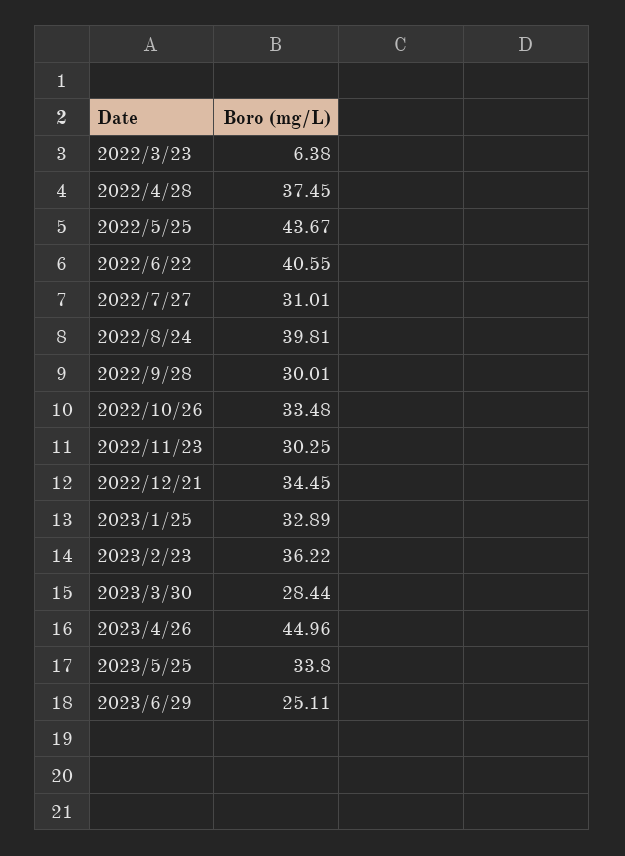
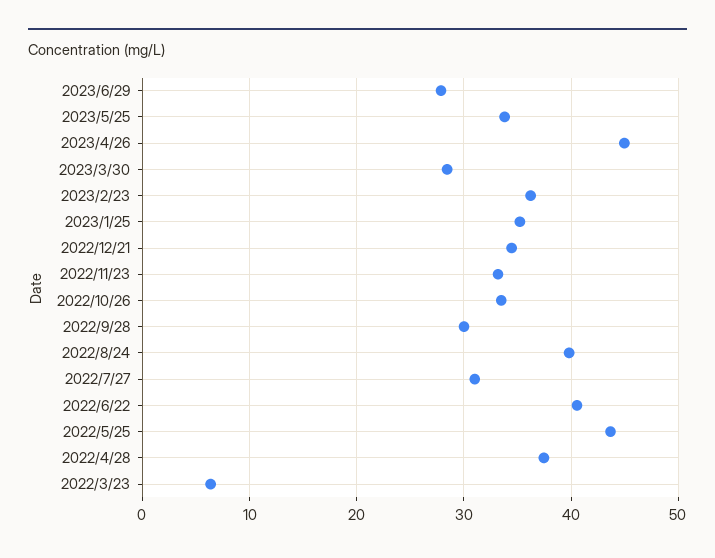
  {
    "2022/3/23": 6.38,
    "2022/4/28": 37.45,
    "2022/5/25": 43.67,
    "2022/6/22": 40.55,
    "2022/7/27": 31.01,
    "2022/8/24": 39.81,
    "2022/9/28": 30.01,
    "2022/10/26": 33.48,
-   "2022/11/23": 30.25,
+   "2022/11/23": 33,
    "2022/12/21": 34.45,
-   "2023/1/25": 32.89,
+   "2023/1/25": 35,
    "2023/2/23": 36.22,
    "2023/3/30": 28.44,
    "2023/4/26": 44.96,
    "2023/5/25": 33.8,
-   "2023/6/29": 25.11
+   "2023/6/29": 28
  }

